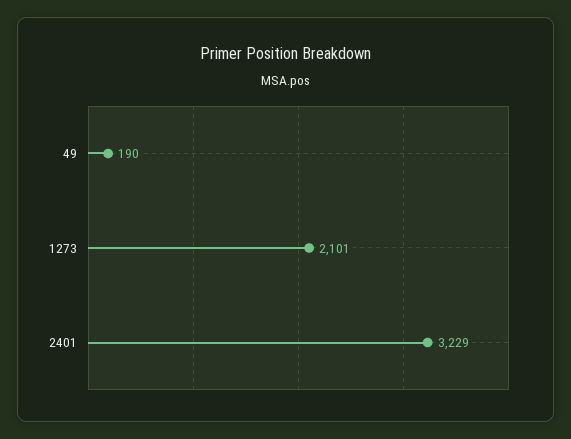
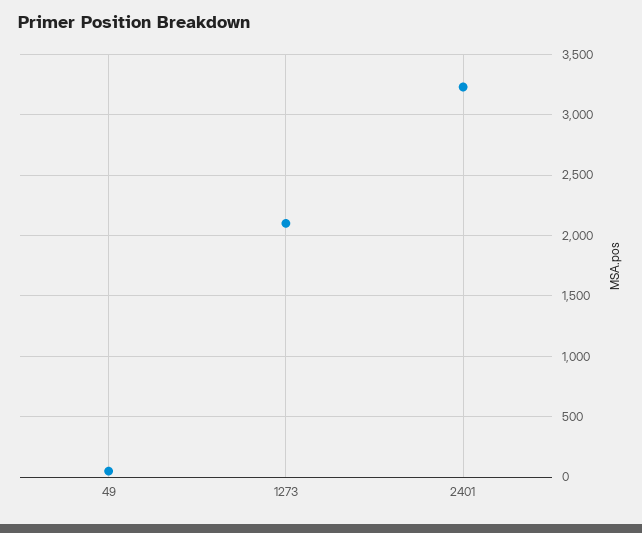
  {
-   "49": 190,
+   "49": 50,
    "1273": 2101,
    "2401": 3229
  }

